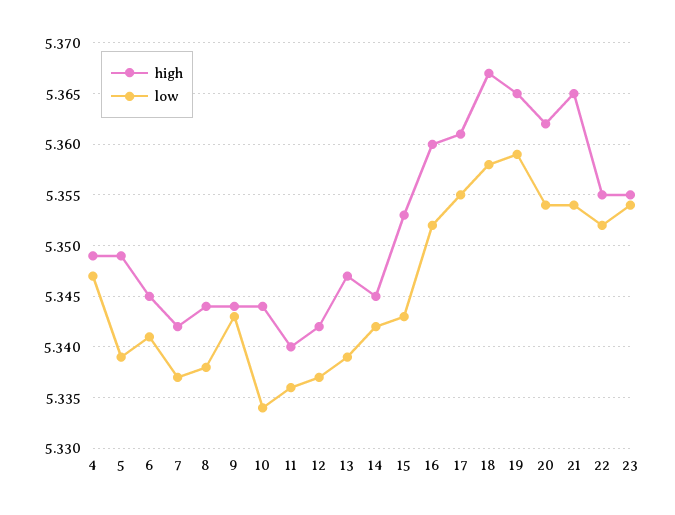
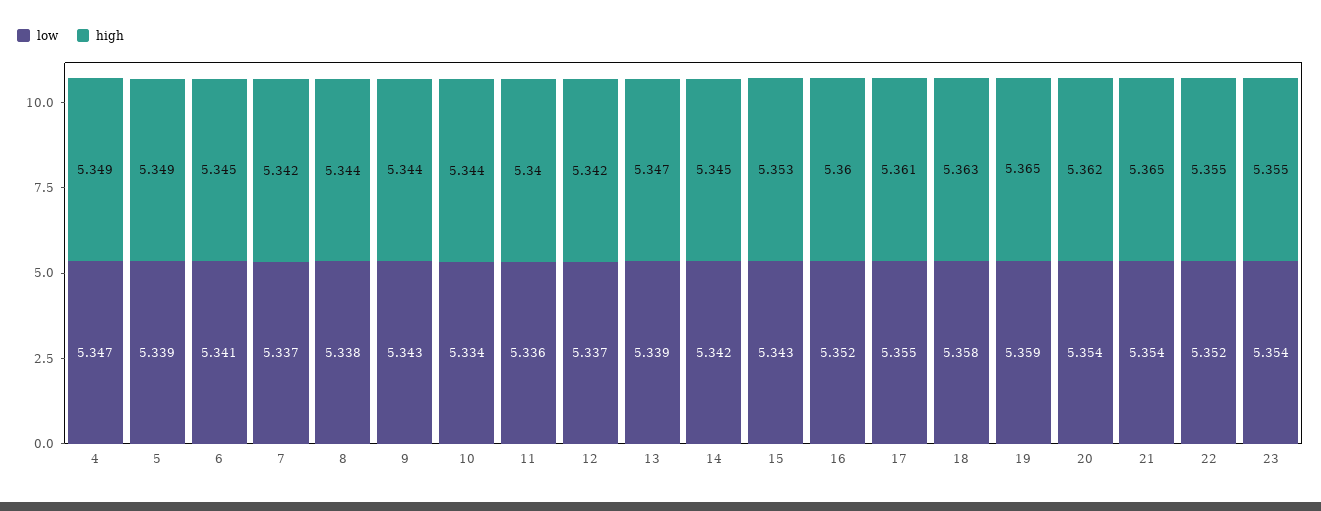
  {
    "high": {
      "4": 5.349,
      "5": 5.349,
      "6": 5.345,
      "7": 5.342,
      "8": 5.344,
      "9": 5.344,
      "10": 5.344,
      "11": 5.34,
      "12": 5.342,
      "13": 5.347,
      "14": 5.345,
      "15": 5.353,
      "16": 5.36,
      "17": 5.361,
-     "18": 5.367,
+     "18": 5.363,
      "19": 5.365,
      "20": 5.362,
      "21": 5.365,
      "22": 5.355,
      "23": 5.355
    },
    "low": {
      "4": 5.347,
      "5": 5.339,
      "6": 5.341,
      "7": 5.337,
      "8": 5.338,
      "9": 5.343,
      "10": 5.334,
      "11": 5.336,
      "12": 5.337,
      "13": 5.339,
      "14": 5.342,
      "15": 5.343,
      "16": 5.352,
      "17": 5.355,
      "18": 5.358,
      "19": 5.359,
      "20": 5.354,
      "21": 5.354,
      "22": 5.352,
      "23": 5.354
    }
  }

